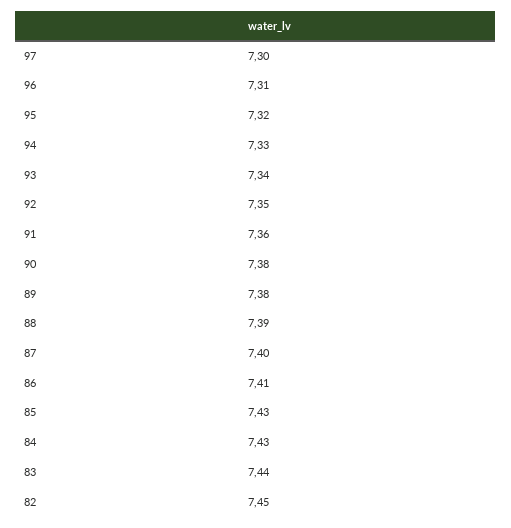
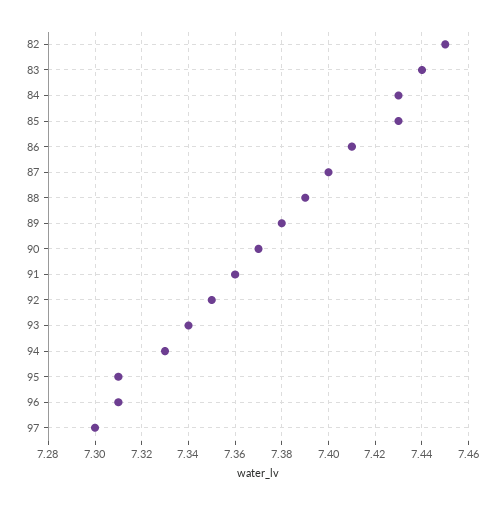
  {
    "97": 7.3,
    "96": 7.31,
-   "95": 7.32,
+   "95": 7.31,
    "94": 7.33,
    "93": 7.34,
    "92": 7.35,
    "91": 7.36,
-   "90": 7.38,
+   "90": 7.37,
    "89": 7.38,
    "88": 7.39,
    "87": 7.4,
    "86": 7.41,
    "85": 7.43,
    "84": 7.43,
    "83": 7.44,
    "82": 7.45
  }

